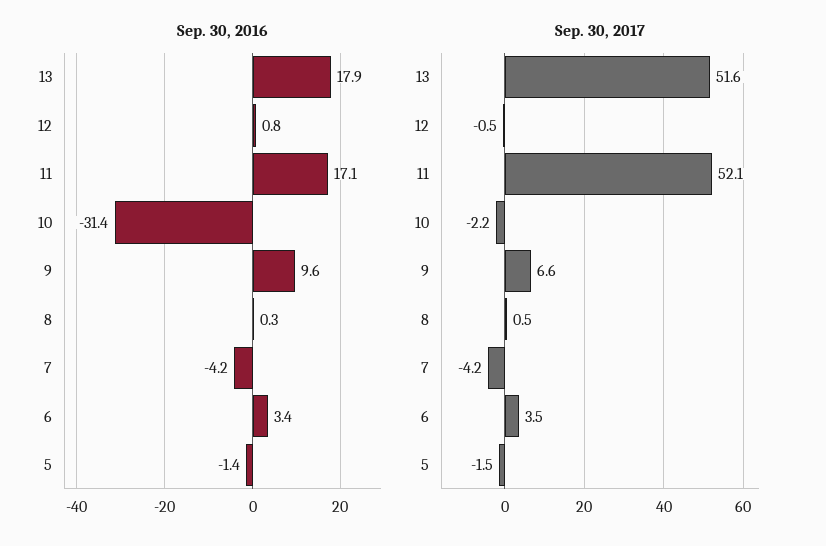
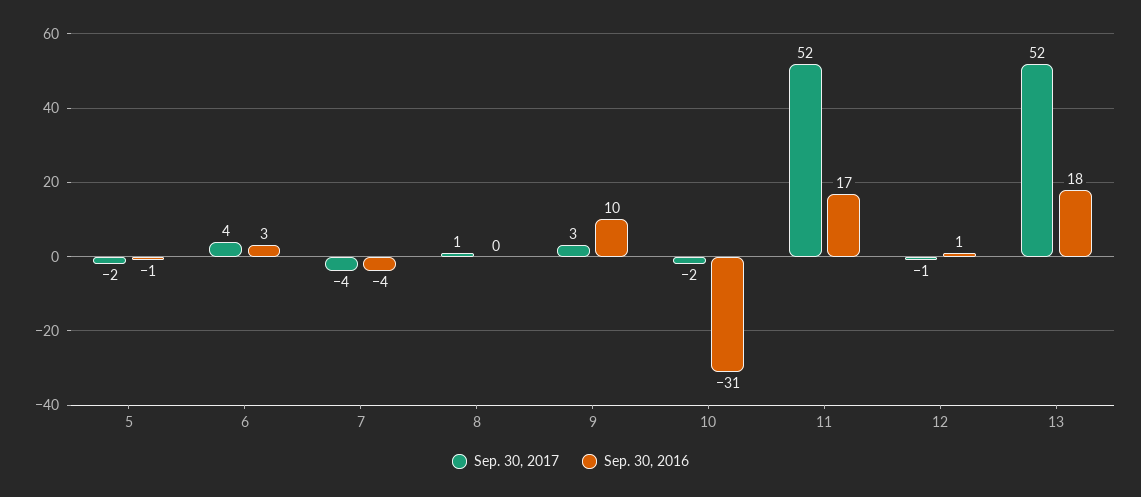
  {
    "Sep. 30, 2016": {
      "13": 17.9,
      "12": 0.8,
      "11": 17.1,
      "10": -31.4,
      "9": 9.6,
      "8": 0.3,
      "7": -4.2,
      "6": 3.4,
      "5": -1.4
    },
    "Sep. 30, 2017": {
      "13": 51.6,
      "12": -0.5,
      "11": 52.1,
      "10": -2.2,
-     "9": 6.6,
+     "9": 3,
      "8": 0.5,
      "7": -4.2,
      "6": 3.5,
      "5": -1.5
    }
  }

